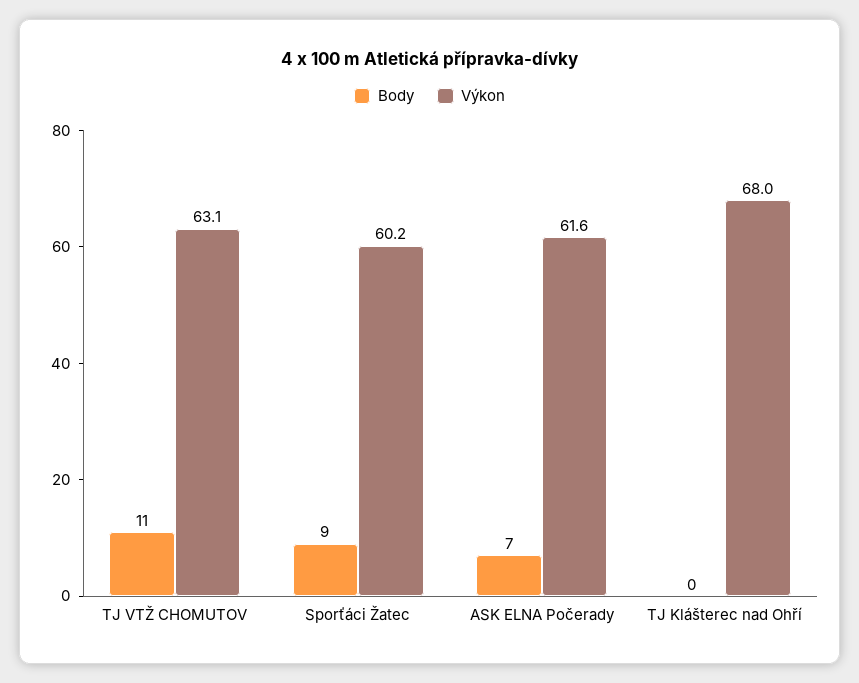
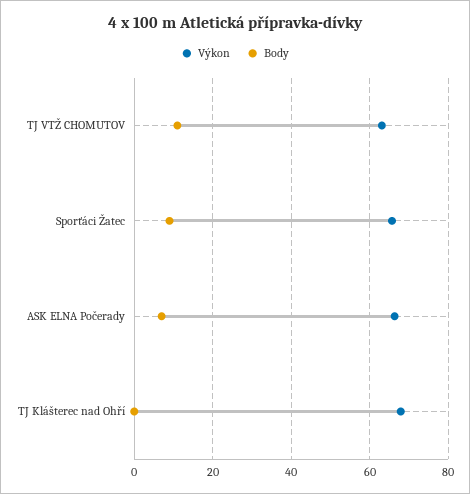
  {
    "Body": {
      "TJ VTŽ CHOMUTOV": 11,
      "Sporťáci Žatec": 9,
      "ASK ELNA Počerady": 7,
      "TJ Klášterec nad Ohří": 0
    },
    "Výkon": {
      "TJ VTŽ CHOMUTOV": 63.1,
-     "Sporťáci Žatec": 60.2,
+     "Sporťáci Žatec": 66,
-     "ASK ELNA Počerady": 61.6,
+     "ASK ELNA Počerady": 66,
      "TJ Klášterec nad Ohří": 68
    }
  }

